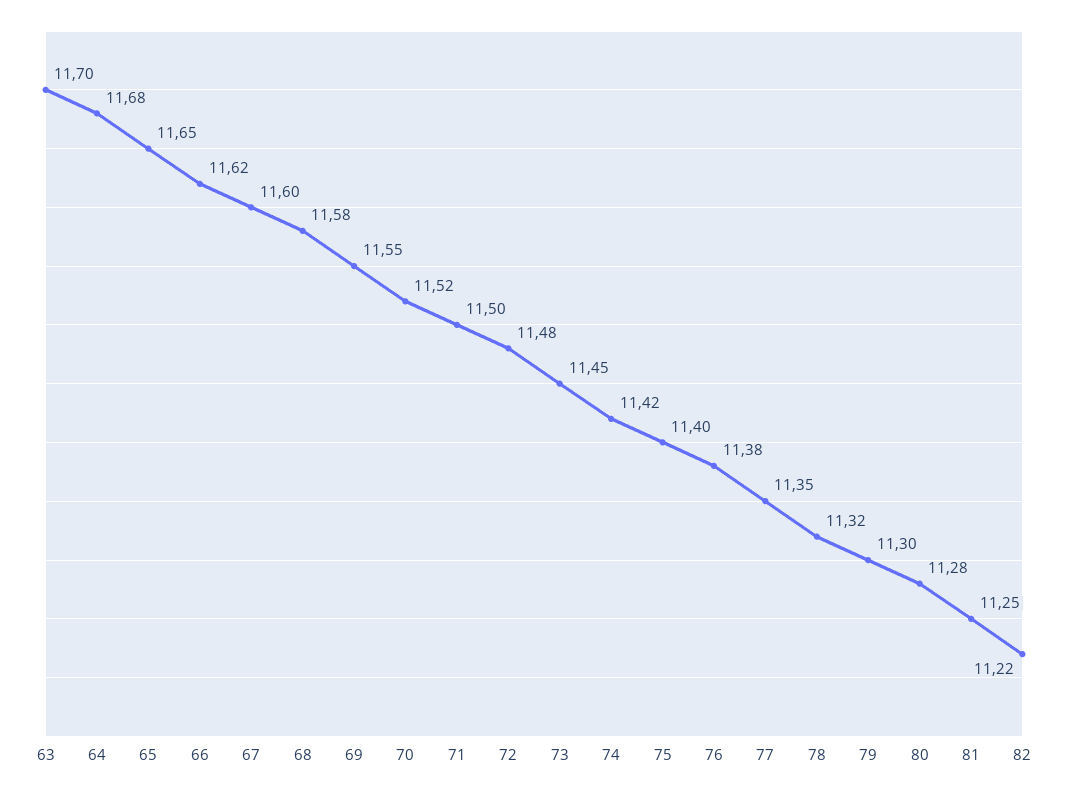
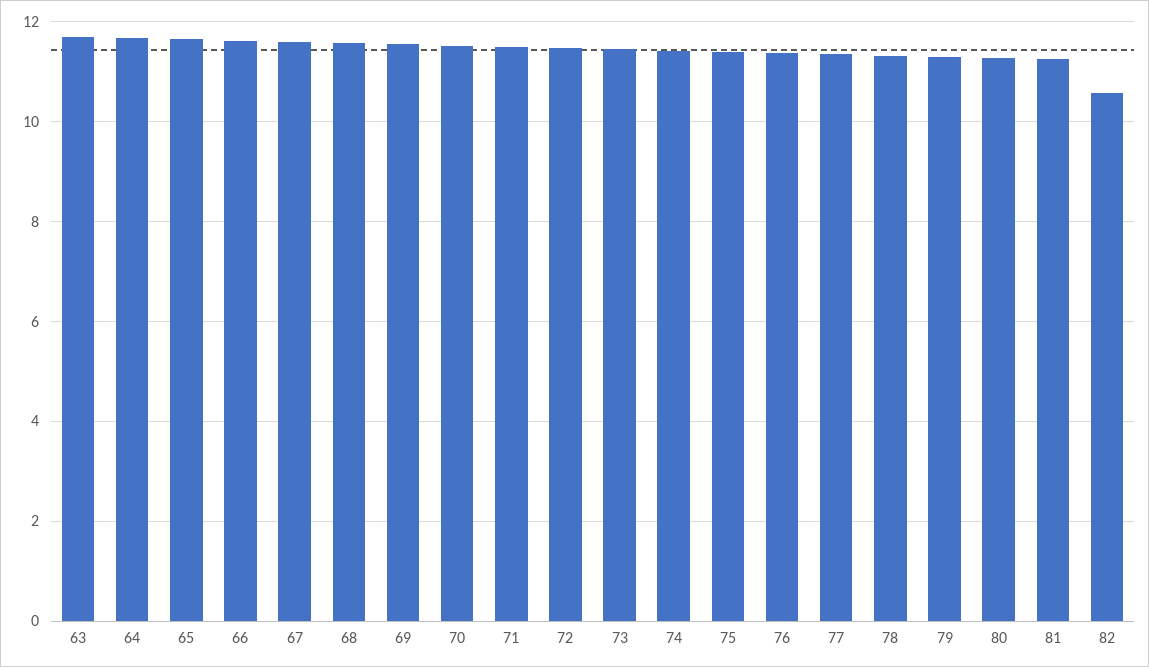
  {
    "63": 11.7,
    "64": 11.68,
    "65": 11.65,
    "66": 11.62,
    "67": 11.6,
    "68": 11.58,
    "69": 11.55,
    "70": 11.52,
    "71": 11.5,
    "72": 11.48,
    "73": 11.45,
    "74": 11.42,
    "75": 11.4,
    "76": 11.38,
    "77": 11.35,
    "78": 11.32,
    "79": 11.3,
    "80": 11.28,
    "81": 11.25,
-   "82": 11.22
+   "82": 10.6
  }

